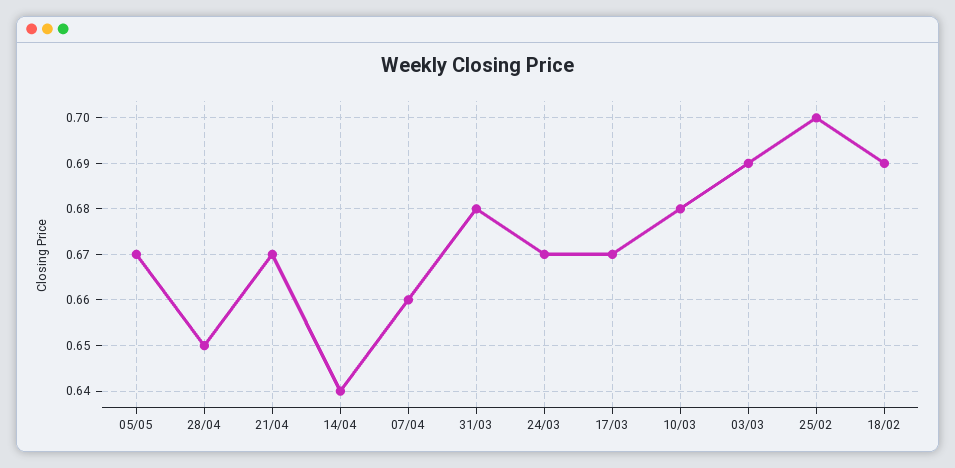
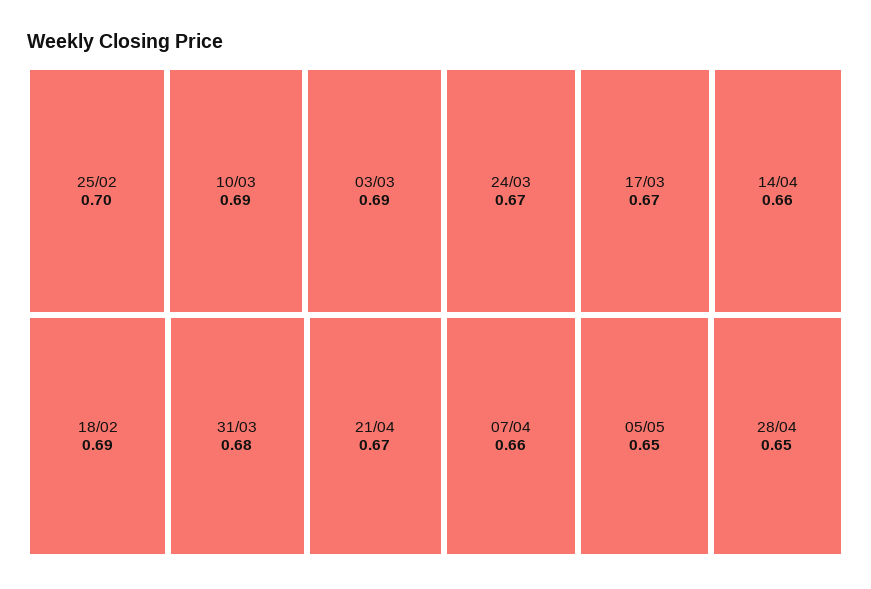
  {
-   "05/05": 0.67,
+   "05/05": 0.65,
    "28/04": 0.65,
    "21/04": 0.67,
-   "14/04": 0.64,
+   "14/04": 0.66,
    "07/04": 0.66,
    "31/03": 0.68,
    "24/03": 0.67,
    "17/03": 0.67,
-   "10/03": 0.68,
+   "10/03": 0.69,
    "03/03": 0.69,
    "25/02": 0.7,
    "18/02": 0.69
  }

